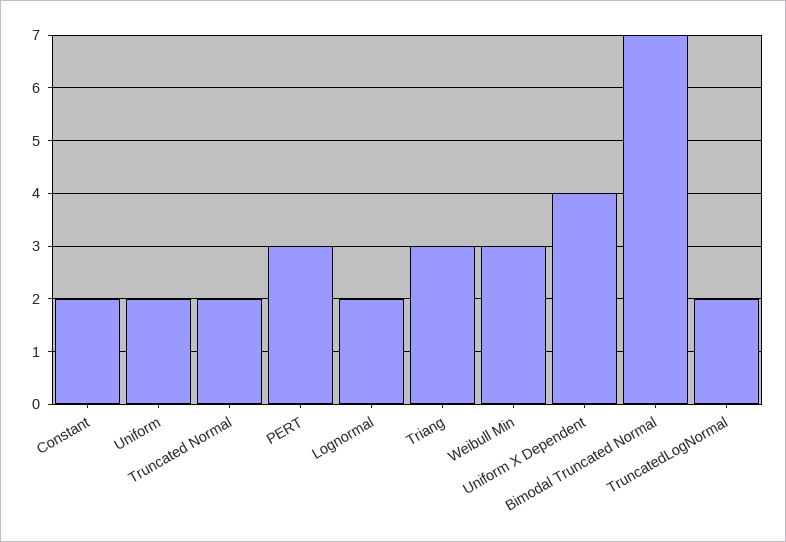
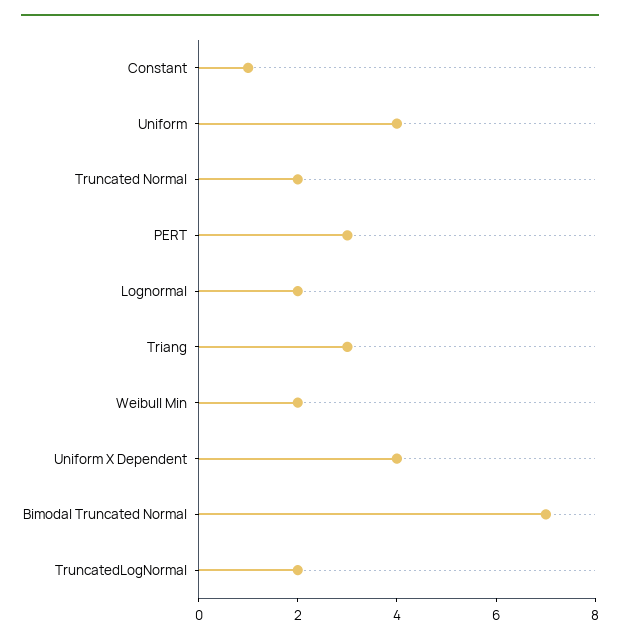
  {
-   "Constant": 2,
+   "Constant": 1,
-   "Uniform": 2,
+   "Uniform": 4,
    "Truncated Normal": 2,
    "PERT": 3,
    "Lognormal": 2,
    "Triang": 3,
-   "Weibull Min": 3,
+   "Weibull Min": 2,
    "Uniform X Dependent": 4,
    "Bimodal Truncated Normal": 7,
    "TruncatedLogNormal": 2
  }

